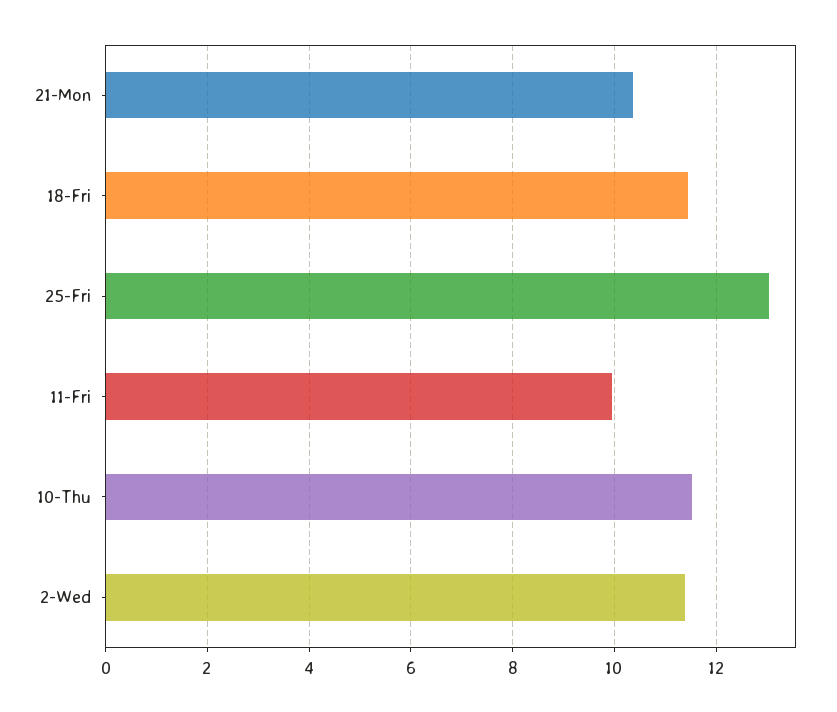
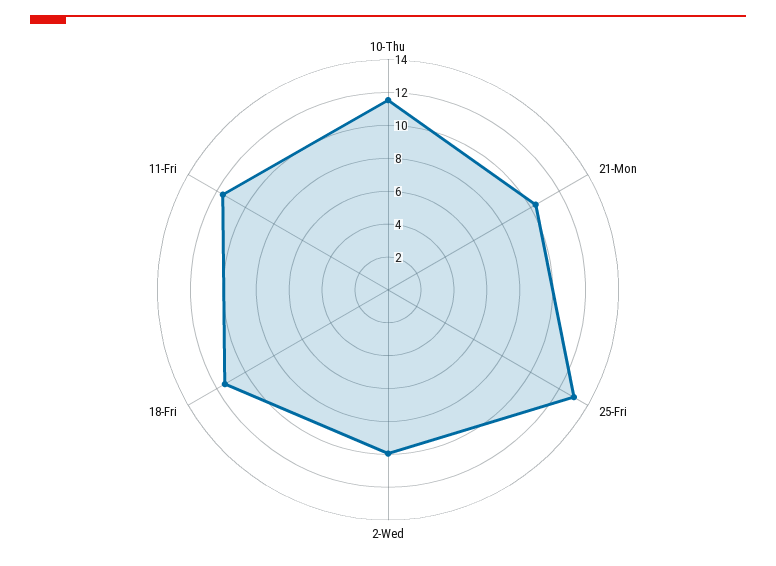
  {
    "21-Mon": 10.4,
    "18-Fri": 11.4,
    "25-Fri": 13,
-   "11-Fri": 10,
+   "11-Fri": 11.5,
    "10-Thu": 11.6,
-   "2-Wed": 11.4
+   "2-Wed": 10
  }

